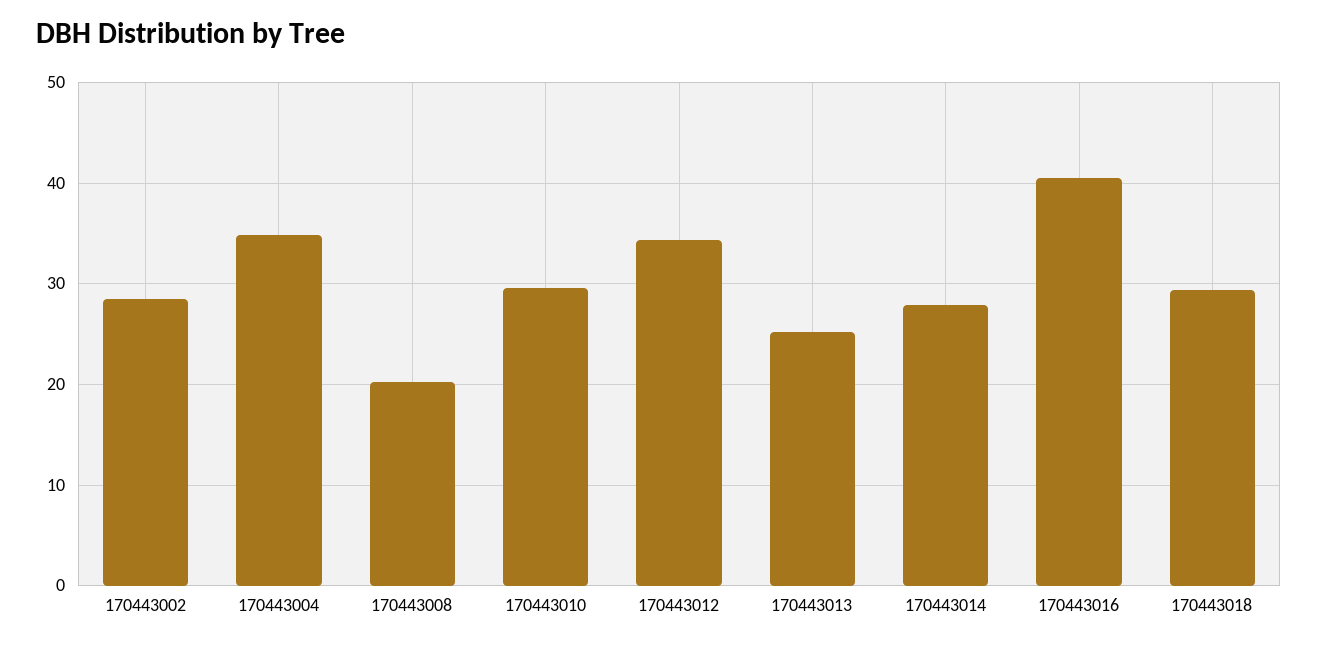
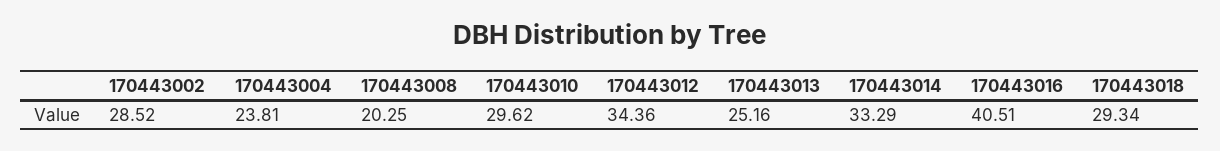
  {
    "170443002": 28.52,
-   "170443004": 35,
+   "170443004": 23.81,
    "170443008": 20.25,
    "170443010": 29.62,
    "170443012": 34.36,
    "170443013": 25.16,
-   "170443014": 28,
+   "170443014": 33.29,
    "170443016": 40.51,
    "170443018": 29.34
  }

